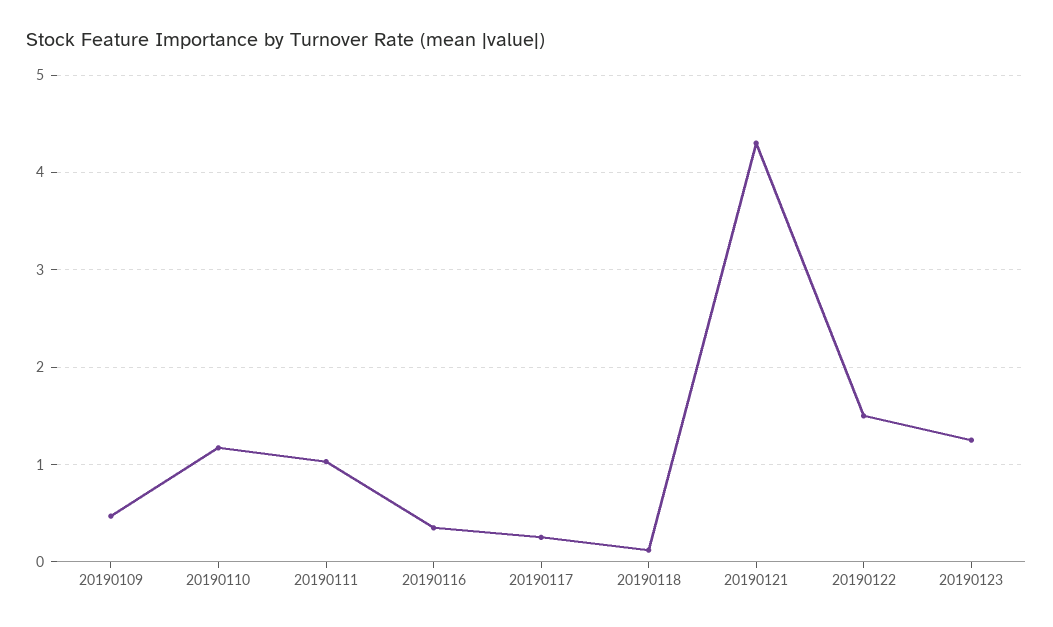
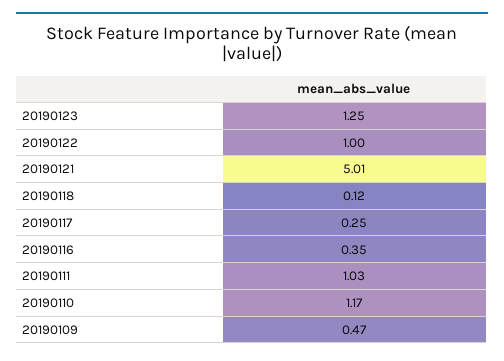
  {
    "20190109": 0.47,
    "20190110": 1.17,
    "20190111": 1.03,
    "20190116": 0.35,
    "20190117": 0.25,
    "20190118": 0.12,
-   "20190121": 4.3,
+   "20190121": 5.01,
-   "20190122": 1.5,
+   "20190122": 1,
    "20190123": 1.25
  }

